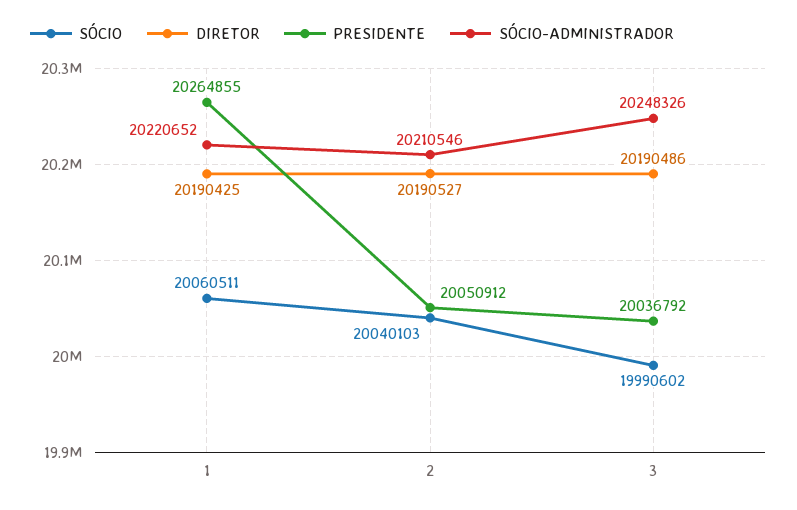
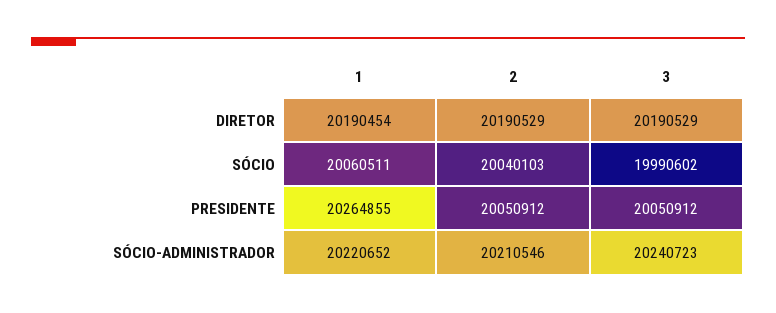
  {
    "SÓCIO": {
      "1": 20060511,
      "2": 20040103,
      "3": 19990602
    },
    "DIRETOR": {
-     "1": 20190425,
+     "1": 20190454,
-     "2": 20190527,
+     "2": 20190529,
-     "3": 20190486
+     "3": 20190529
    },
    "PRESIDENTE": {
      "1": 20264855,
      "2": 20050912,
-     "3": 20036792
+     "3": 20050912
    },
    "SÓCIO-ADMINISTRADOR": {
      "1": 20220652,
      "2": 20210546,
-     "3": 20248326
+     "3": 20240723
    }
  }

